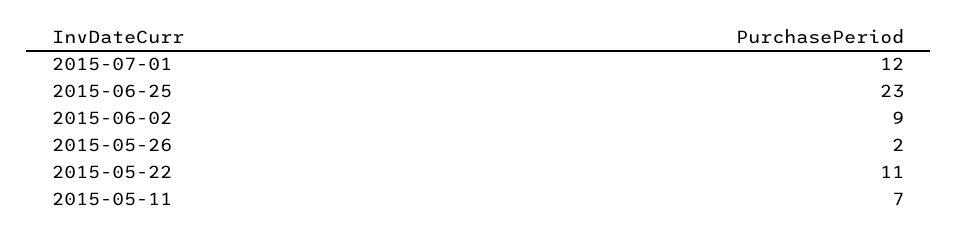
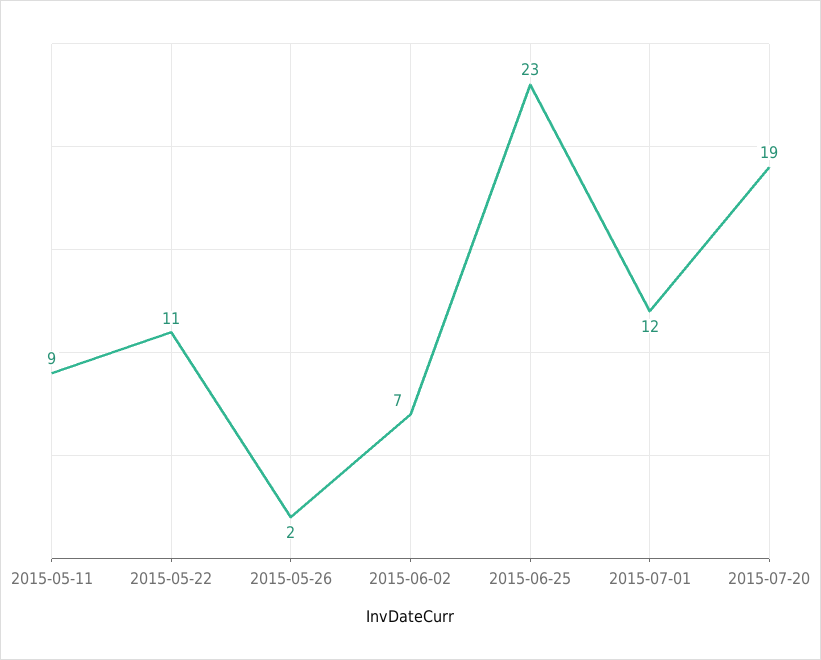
  {
    "2015-07-01": 12,
    "2015-06-25": 23,
-   "2015-06-02": 9,
+   "2015-06-02": 7,
    "2015-05-26": 2,
    "2015-05-22": 11,
-   "2015-05-11": 7
+   "2015-05-11": 9,
+   "2015-07-20": 19
  }

